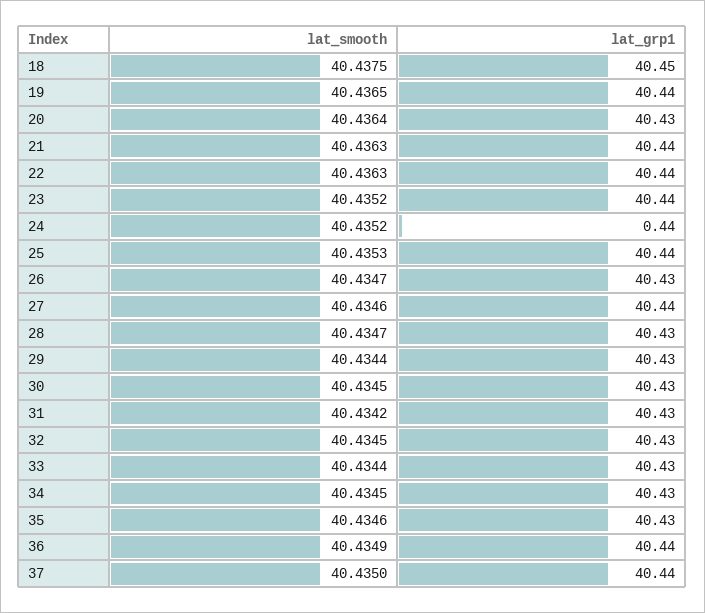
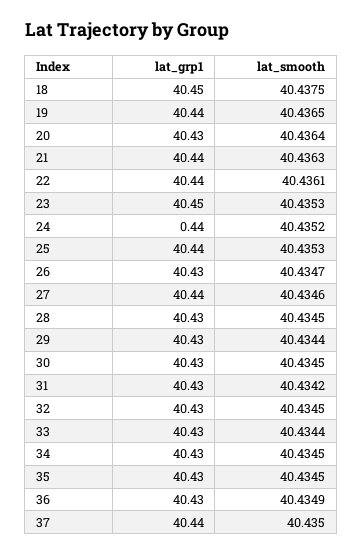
  {
    "lat_smooth": {
      "18": 40.4375,
      "19": 40.4365,
      "20": 40.4364,
      "21": 40.4363,
-     "22": 40.4363,
+     "22": 40.4361,
-     "23": 40.4352,
+     "23": 40.4353,
      "24": 40.4352,
      "25": 40.4353,
      "26": 40.4347,
      "27": 40.4346,
-     "28": 40.4347,
+     "28": 40.4345,
      "29": 40.4344,
      "30": 40.4345,
      "31": 40.4342,
      "32": 40.4345,
      "33": 40.4344,
      "34": 40.4345,
-     "35": 40.4346,
+     "35": 40.4345,
      "36": 40.4349,
      "37": 40.435
    },
    "lat_grp1": {
      "18": 40.45,
      "19": 40.44,
      "20": 40.43,
      "21": 40.44,
      "22": 40.44,
-     "23": 40.44,
+     "23": 40.45,
      "24": 0.44,
      "25": 40.44,
      "26": 40.43,
      "27": 40.44,
      "28": 40.43,
      "29": 40.43,
      "30": 40.43,
      "31": 40.43,
      "32": 40.43,
      "33": 40.43,
      "34": 40.43,
      "35": 40.43,
-     "36": 40.44,
+     "36": 40.43,
      "37": 40.44
    }
  }

